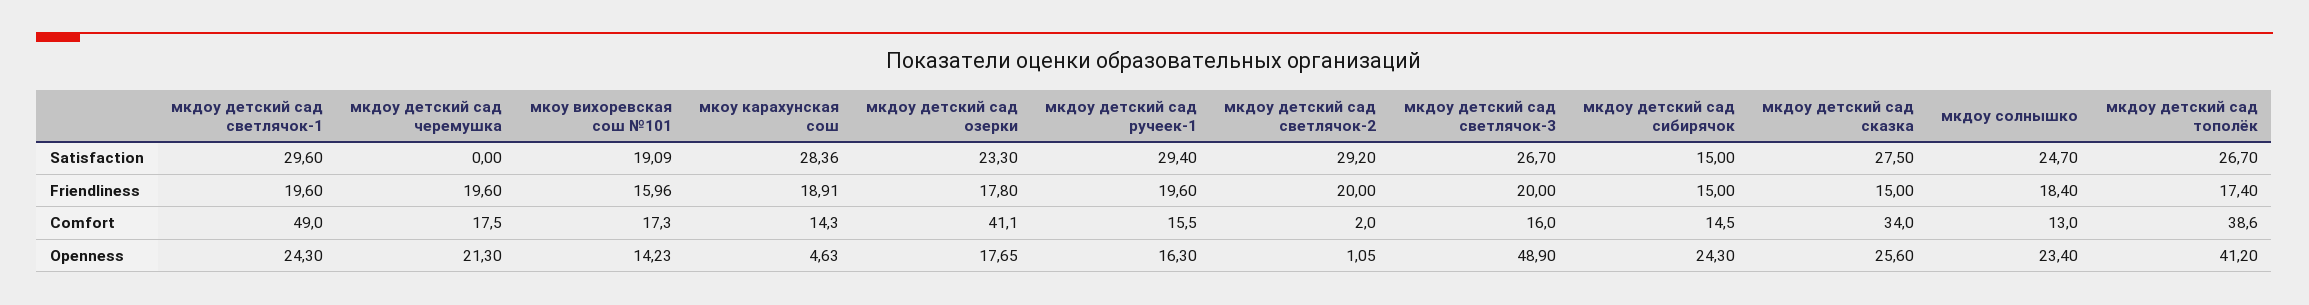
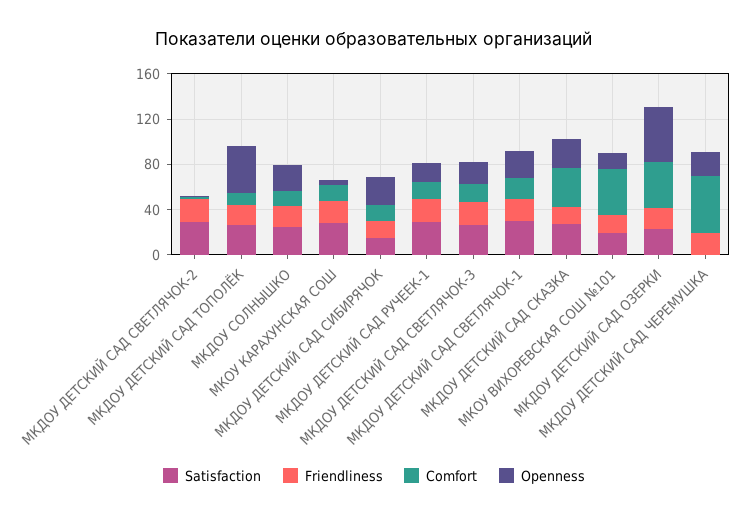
  {
    "Satisfaction": {
      "мкдоу детский сад светлячок-1": 29.6,
      "мкдоу детский сад черемушка": 0,
      "мкоу вихоревская сош №101": 19.09,
      "мкоу карахунская сош": 28.36,
      "мкдоу детский сад озерки": 23.3,
      "мкдоу детский сад ручеек-1": 29.4,
      "мкдоу детский сад светлячок-2": 29.2,
      "мкдоу детский сад светлячок-3": 26.7,
      "мкдоу детский сад сибирячок": 15,
      "мкдоу детский сад сказка": 27.5,
      "мкдоу солнышко": 24.7,
      "мкдоу детский сад тополёк": 26.7
    },
    "Friendliness": {
      "мкдоу детский сад светлячок-1": 19.6,
      "мкдоу детский сад черемушка": 19.6,
      "мкоу вихоревская сош №101": 15.96,
      "мкоу карахунская сош": 18.91,
      "мкдоу детский сад озерки": 17.8,
      "мкдоу детский сад ручеек-1": 19.6,
      "мкдоу детский сад светлячок-2": 20,
      "мкдоу детский сад светлячок-3": 20,
      "мкдоу детский сад сибирячок": 15,
      "мкдоу детский сад сказка": 15,
      "мкдоу солнышко": 18.4,
      "мкдоу детский сад тополёк": 17.4
    },
    "Comfort": {
-     "мкдоу детский сад светлячок-1": 49,
+     "мкдоу детский сад светлячок-1": 20,
-     "мкдоу детский сад черемушка": 17.5,
+     "мкдоу детский сад черемушка": 50,
-     "мкоу вихоревская сош №101": 17.3,
+     "мкоу вихоревская сош №101": 40,
      "мкоу карахунская сош": 14.3,
      "мкдоу детский сад озерки": 41.1,
      "мкдоу детский сад ручеек-1": 15.5,
      "мкдоу детский сад светлячок-2": 2,
      "мкдоу детский сад светлячок-3": 16,
      "мкдоу детский сад сибирячок": 14.5,
      "мкдоу детский сад сказка": 34,
      "мкдоу солнышко": 13,
-     "мкдоу детский сад тополёк": 38.6
+     "мкдоу детский сад тополёк": 10
    },
    "Openness": {
      "мкдоу детский сад светлячок-1": 24.3,
      "мкдоу детский сад черемушка": 21.3,
      "мкоу вихоревская сош №101": 14.23,
      "мкоу карахунская сош": 4.63,
-     "мкдоу детский сад озерки": 17.65,
+     "мкдоу детский сад озерки": 50,
      "мкдоу детский сад ручеек-1": 16.3,
      "мкдоу детский сад светлячок-2": 1.05,
-     "мкдоу детский сад светлячок-3": 48.9,
+     "мкдоу детский сад светлячок-3": 20,
      "мкдоу детский сад сибирячок": 24.3,
      "мкдоу детский сад сказка": 25.6,
      "мкдоу солнышко": 23.4,
      "мкдоу детский сад тополёк": 41.2
    }
  }

